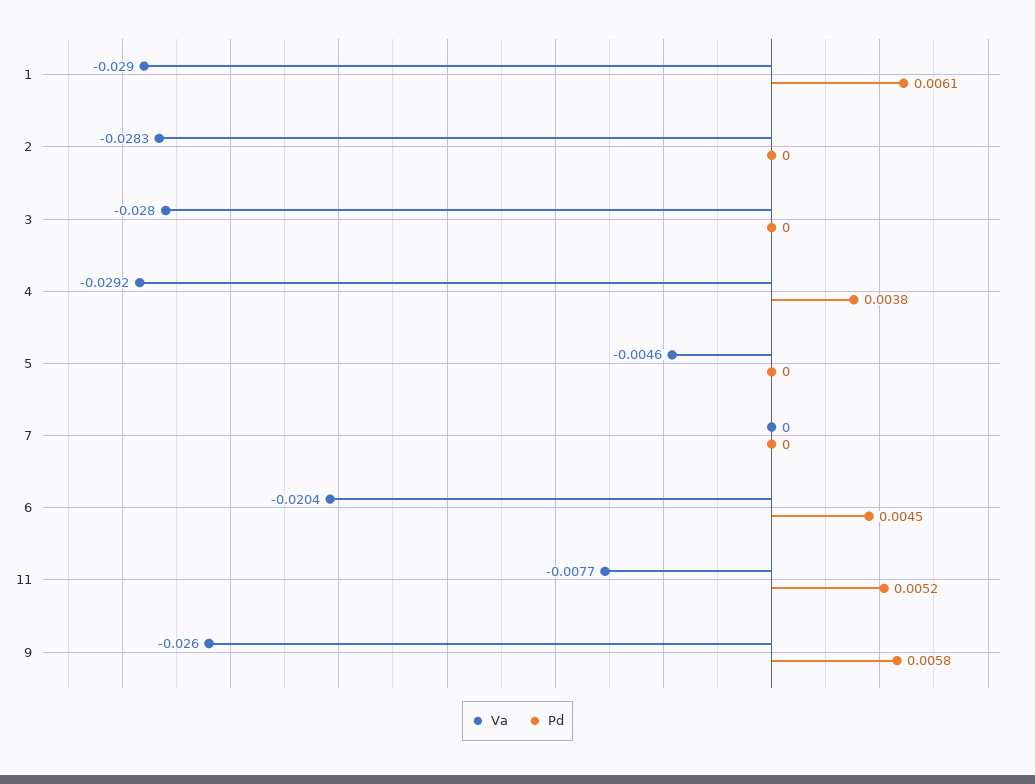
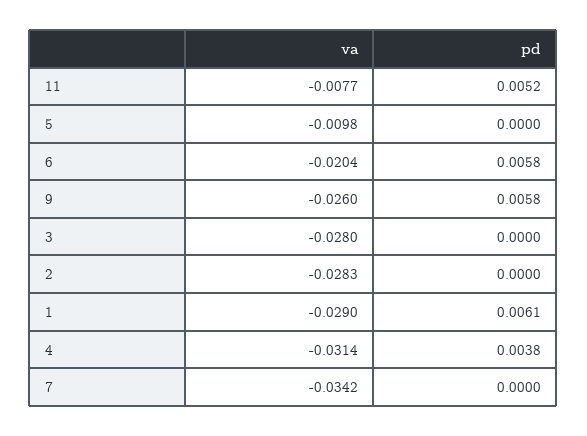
  {
    "Va": {
      "1": -0.029,
      "2": -0.0283,
      "3": -0.028,
-     "4": -0.0292,
+     "4": -0.0314,
-     "5": -0.0046,
+     "5": -0.0098,
-     "7": 0,
+     "7": -0.0342,
      "6": -0.0204,
      "11": -0.0077,
      "9": -0.026
    },
    "Pd": {
      "1": 0.0061,
      "2": 0,
      "3": 0,
      "4": 0.0038,
      "5": 0,
      "7": 0,
-     "6": 0.0045,
+     "6": 0.0058,
      "11": 0.0052,
      "9": 0.0058
    }
  }

